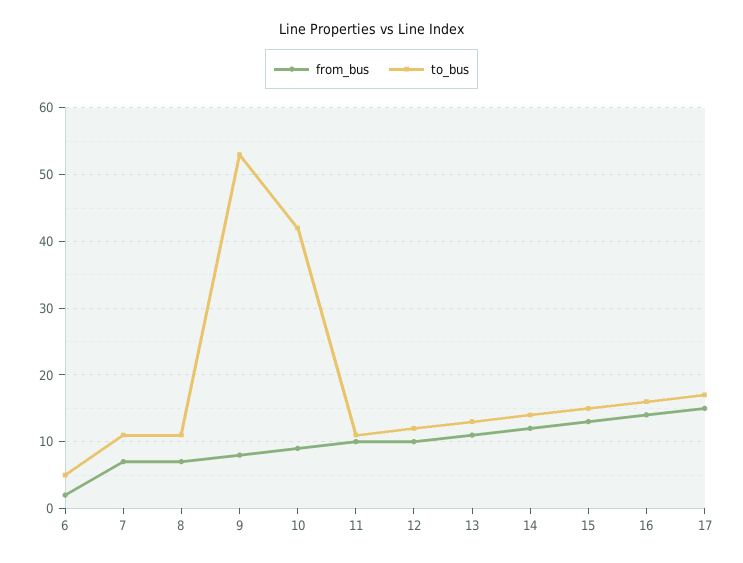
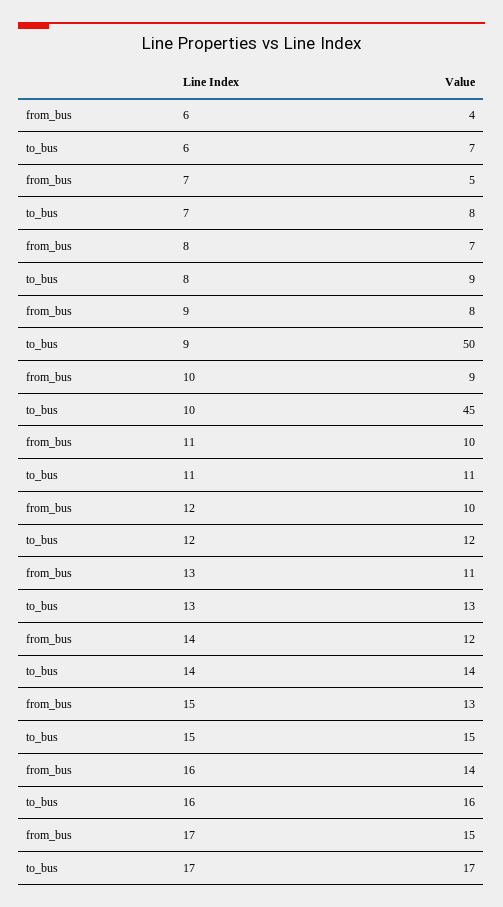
  {
    "from_bus": {
-     "6": 2,
+     "6": 4,
-     "7": 7,
+     "7": 5,
      "8": 7,
      "9": 8,
      "10": 9,
      "11": 10,
      "12": 10,
      "13": 11,
      "14": 12,
      "15": 13,
      "16": 14,
      "17": 15
    },
    "to_bus": {
-     "6": 5,
+     "6": 7,
-     "7": 11,
+     "7": 8,
-     "8": 11,
+     "8": 9,
-     "9": 53,
+     "9": 50,
-     "10": 42,
+     "10": 45,
      "11": 11,
      "12": 12,
      "13": 13,
      "14": 14,
      "15": 15,
      "16": 16,
      "17": 17
    }
  }

